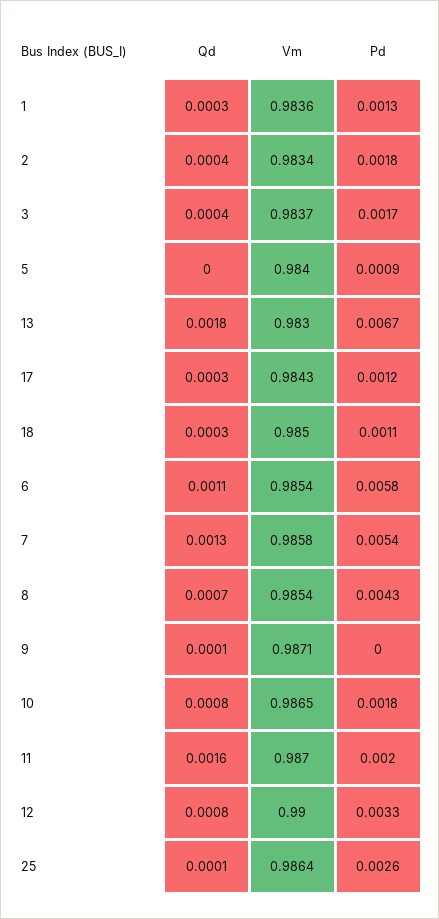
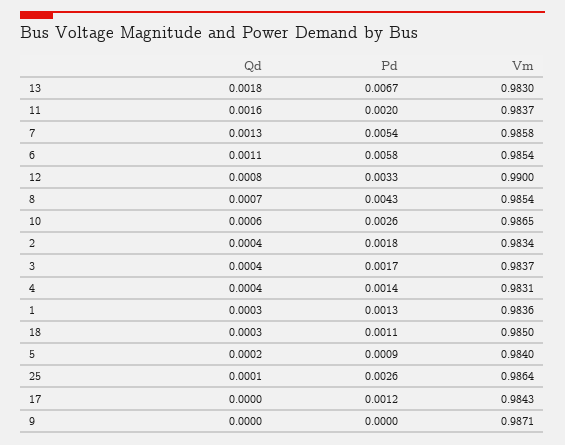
  {
    "Qd": {
      "1": 0.0003,
      "2": 0.0004,
      "3": 0.0004,
-     "5": 0,
+     "5": 0.0002,
      "13": 0.0018,
-     "17": 0.0003,
+     "17": 0,
      "18": 0.0003,
      "6": 0.0011,
      "7": 0.0013,
      "8": 0.0007,
-     "9": 0.0001,
+     "9": 0,
-     "10": 0.0008,
+     "10": 0.0006,
      "11": 0.0016,
      "12": 0.0008,
-     "25": 0.0001
+     "25": 0.0001,
+     "4": 0.0004
    },
    "Vm": {
      "1": 0.9836,
      "2": 0.9834,
      "3": 0.9837,
      "5": 0.984,
      "13": 0.983,
      "17": 0.9843,
      "18": 0.985,
      "6": 0.9854,
      "7": 0.9858,
      "8": 0.9854,
      "9": 0.9871,
      "10": 0.9865,
-     "11": 0.987,
+     "11": 0.9837,
      "12": 0.99,
-     "25": 0.9864
+     "25": 0.9864,
+     "4": 0.9831
    },
    "Pd": {
      "1": 0.0013,
      "2": 0.0018,
      "3": 0.0017,
      "5": 0.0009,
      "13": 0.0067,
      "17": 0.0012,
      "18": 0.0011,
      "6": 0.0058,
      "7": 0.0054,
      "8": 0.0043,
      "9": 0,
-     "10": 0.0018,
+     "10": 0.0026,
      "11": 0.002,
      "12": 0.0033,
-     "25": 0.0026
+     "25": 0.0026,
+     "4": 0.0014
    }
  }

